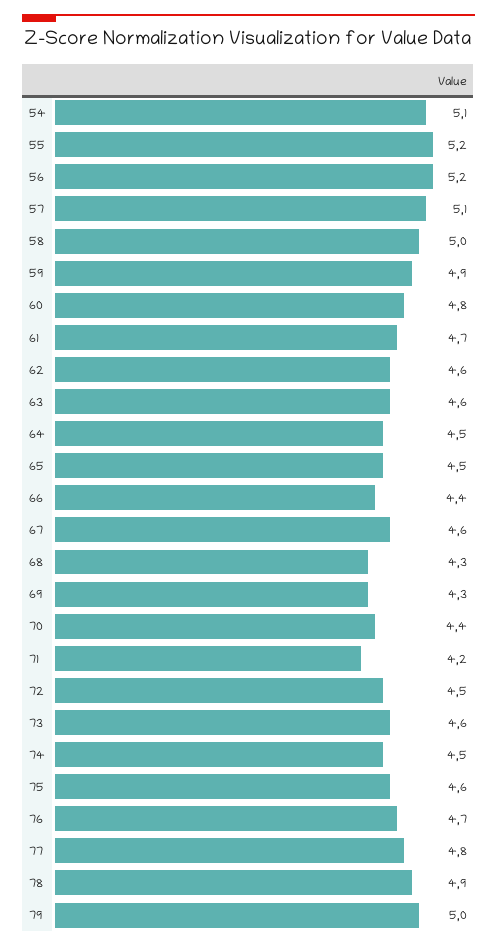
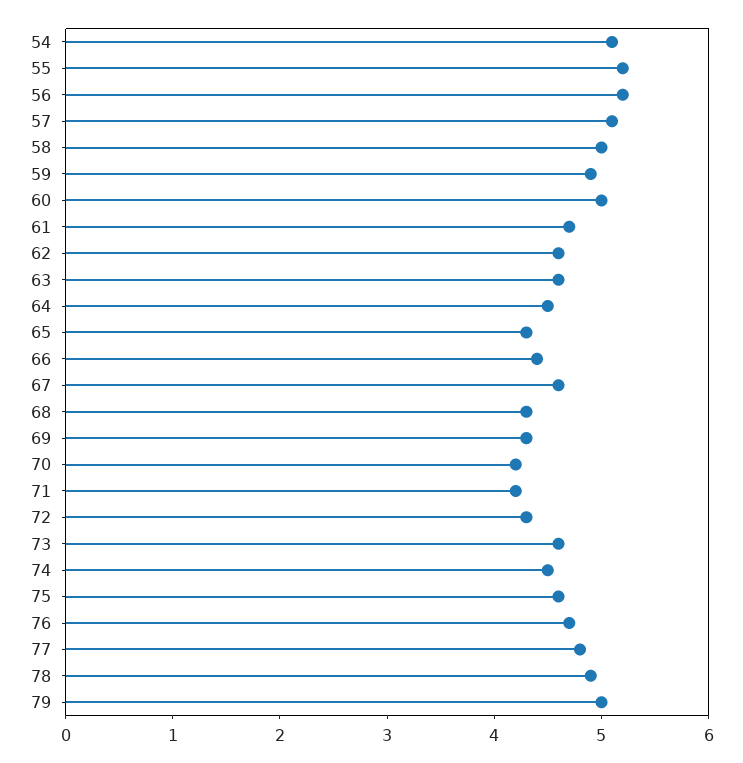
  {
    "54": 5.1,
    "55": 5.2,
    "56": 5.2,
    "57": 5.1,
    "58": 5,
    "59": 4.9,
-   "60": 4.8,
+   "60": 5,
    "61": 4.7,
    "62": 4.6,
    "63": 4.6,
    "64": 4.5,
-   "65": 4.5,
+   "65": 4.3,
    "66": 4.4,
    "67": 4.6,
    "68": 4.3,
    "69": 4.3,
-   "70": 4.4,
+   "70": 4.2,
    "71": 4.2,
-   "72": 4.5,
+   "72": 4.3,
    "73": 4.6,
    "74": 4.5,
    "75": 4.6,
    "76": 4.7,
    "77": 4.8,
    "78": 4.9,
    "79": 5
  }

